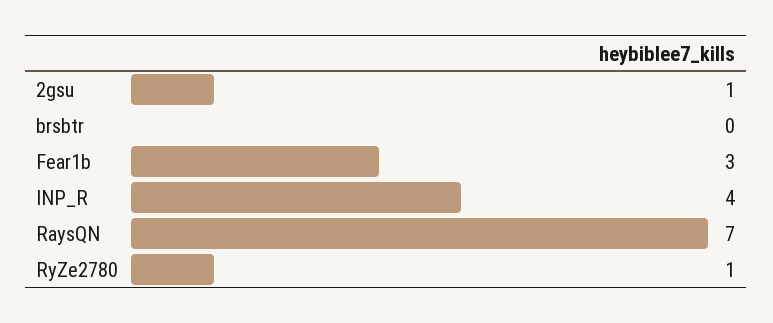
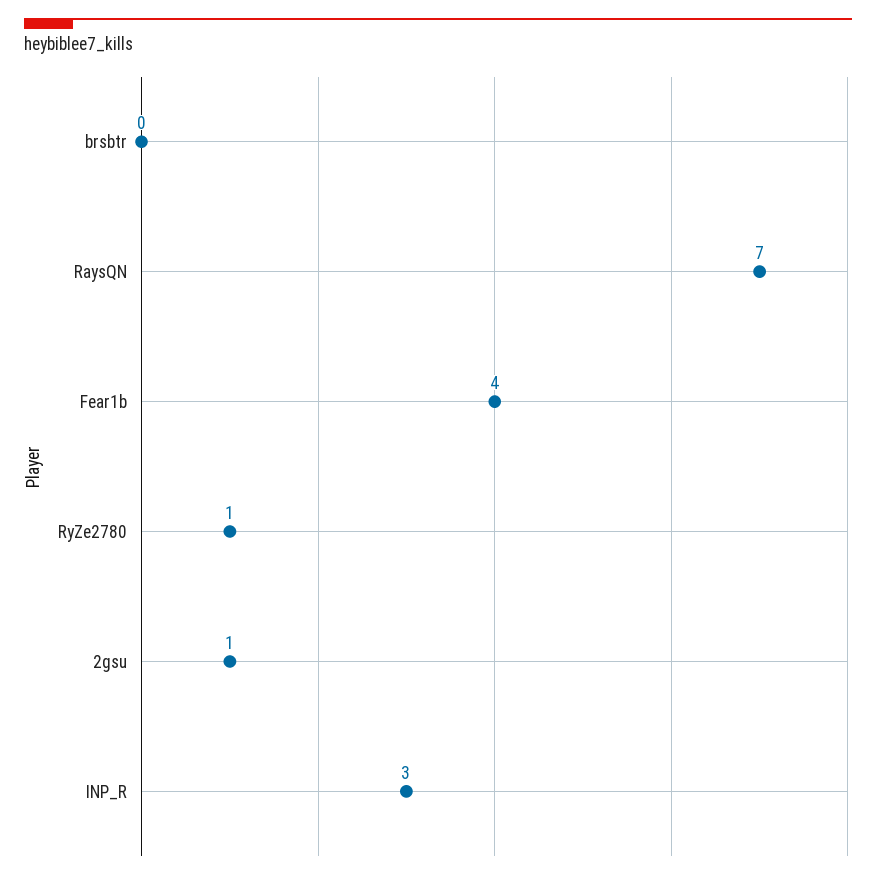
  {
    "2gsu": 1,
    "brsbtr": 0,
-   "Fear1b": 3,
+   "Fear1b": 4,
-   "INP_R": 4,
+   "INP_R": 3,
    "RaysQN": 7,
    "RyZe2780": 1
  }

